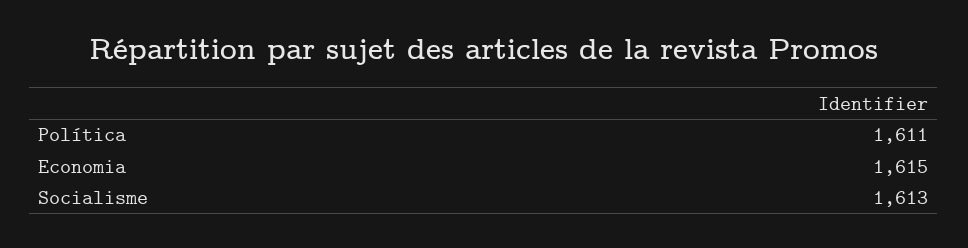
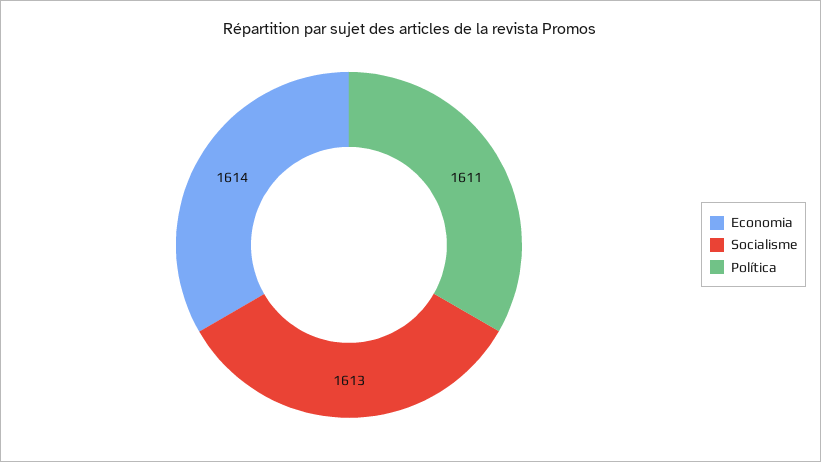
  {
    "Política": 1611,
-   "Economia": 1615,
+   "Economia": 1614,
    "Socialisme": 1613
  }

